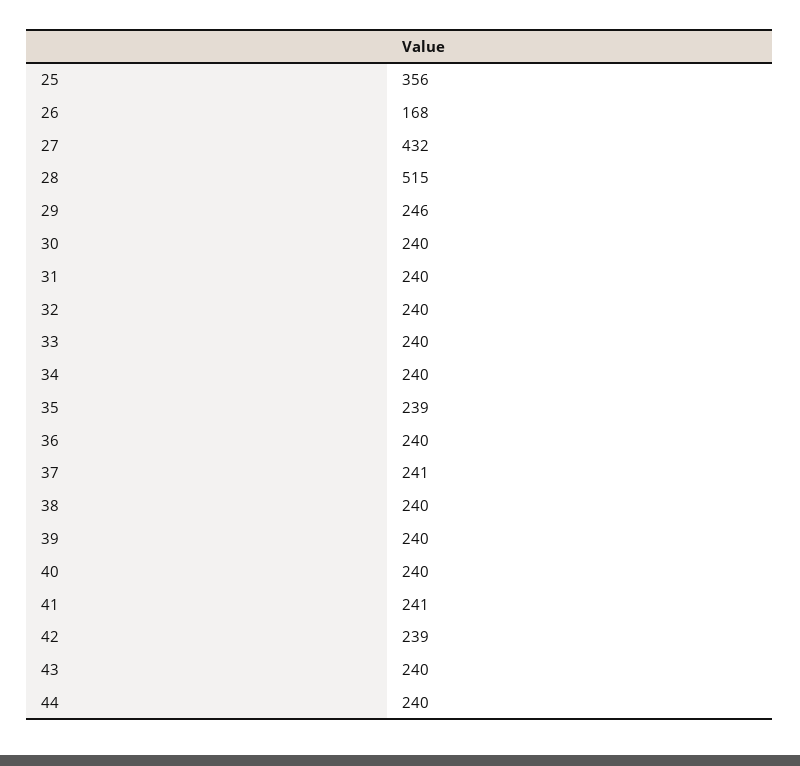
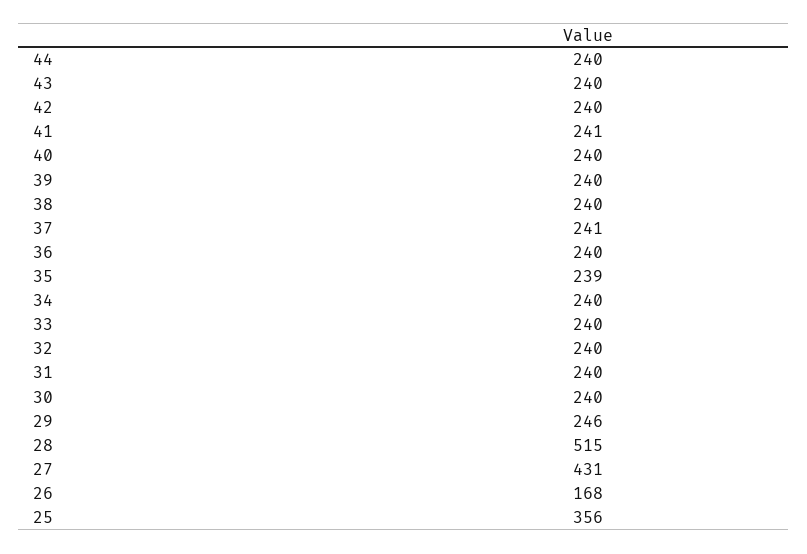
  {
    "25": 356,
    "26": 168,
-   "27": 432,
+   "27": 431,
    "28": 515,
    "29": 246,
    "30": 240,
    "31": 240,
    "32": 240,
    "33": 240,
    "34": 240,
    "35": 239,
    "36": 240,
    "37": 241,
    "38": 240,
    "39": 240,
    "40": 240,
    "41": 241,
-   "42": 239,
+   "42": 240,
    "43": 240,
    "44": 240
  }

